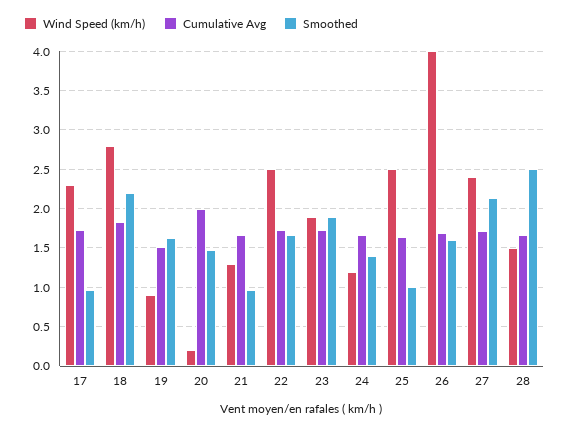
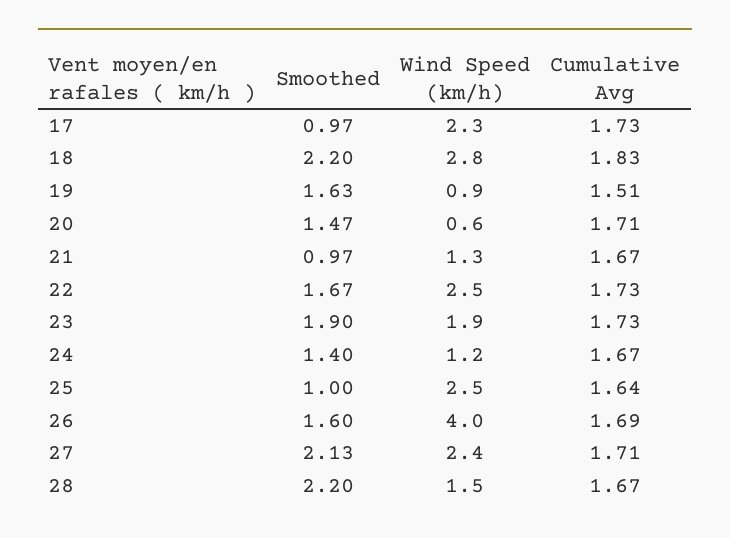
  {
    "Wind Speed (km/h)": {
      "17": 2.3,
      "18": 2.8,
      "19": 0.9,
-     "20": 0.2,
+     "20": 0.6,
      "21": 1.3,
      "22": 2.5,
      "23": 1.9,
      "24": 1.2,
      "25": 2.5,
      "26": 4,
      "27": 2.4,
      "28": 1.5
    },
    "Cumulative Avg": {
      "17": 1.73,
      "18": 1.83,
      "19": 1.51,
-     "20": 2,
+     "20": 1.71,
      "21": 1.67,
      "22": 1.73,
      "23": 1.73,
      "24": 1.67,
      "25": 1.64,
      "26": 1.69,
      "27": 1.71,
      "28": 1.67
    },
    "Smoothed": {
      "17": 0.97,
      "18": 2.2,
      "19": 1.63,
      "20": 1.47,
      "21": 0.97,
      "22": 1.67,
      "23": 1.9,
      "24": 1.4,
      "25": 1,
      "26": 1.6,
      "27": 2.13,
-     "28": 2.5
+     "28": 2.2
    }
  }

